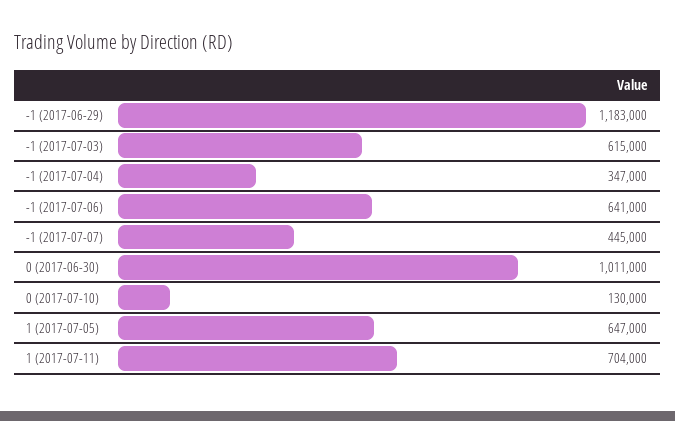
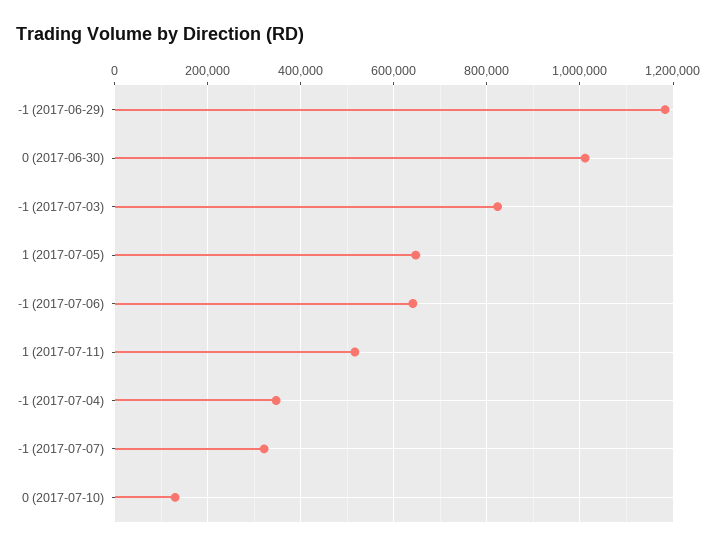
  {
    "-1 (2017-06-29)": 1183000,
-   "-1 (2017-07-03)": 615000,
+   "-1 (2017-07-03)": 820000,
    "-1 (2017-07-04)": 347000,
    "-1 (2017-07-06)": 641000,
-   "-1 (2017-07-07)": 445000,
+   "-1 (2017-07-07)": 320000,
    "0 (2017-06-30)": 1011000,
    "0 (2017-07-10)": 130000,
    "1 (2017-07-05)": 647000,
-   "1 (2017-07-11)": 704000
+   "1 (2017-07-11)": 520000
  }

